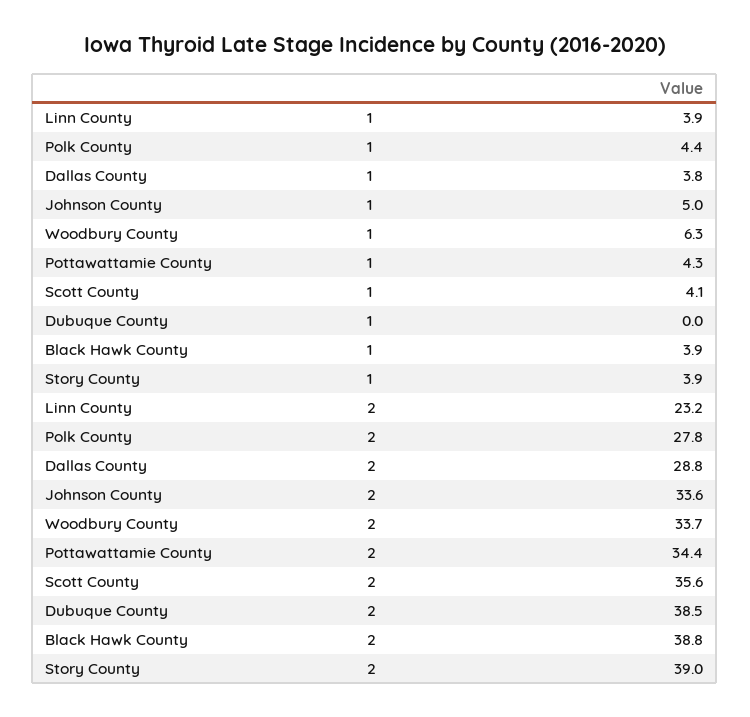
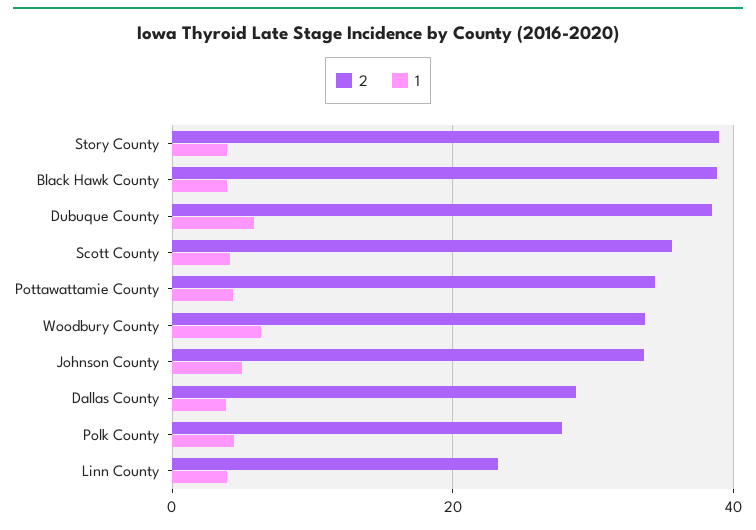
  {
    "1": {
      "Linn County": 3.9,
      "Polk County": 4.4,
      "Dallas County": 3.8,
      "Johnson County": 5,
      "Woodbury County": 6.3,
      "Pottawattamie County": 4.3,
      "Scott County": 4.1,
-     "Dubuque County": 0,
+     "Dubuque County": 6,
      "Black Hawk County": 3.9,
      "Story County": 3.9
    },
    "2": {
      "Linn County": 23.2,
      "Polk County": 27.8,
      "Dallas County": 28.8,
      "Johnson County": 33.6,
      "Woodbury County": 33.7,
      "Pottawattamie County": 34.4,
      "Scott County": 35.6,
      "Dubuque County": 38.5,
      "Black Hawk County": 38.8,
      "Story County": 39
    }
  }

